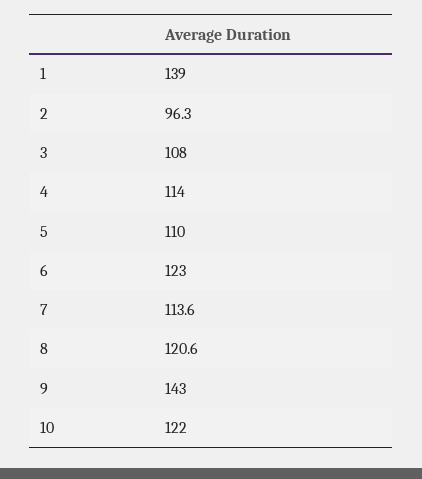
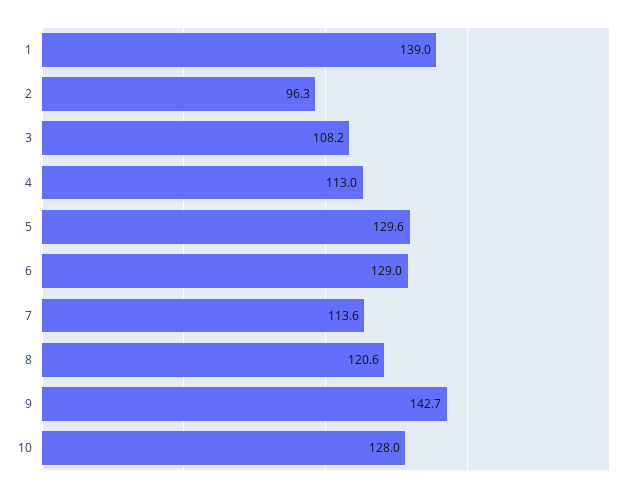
  {
    "1": 139,
    "2": 96.3,
-   "3": 108,
+   "3": 108.2,
-   "4": 114,
+   "4": 113,
-   "5": 110,
+   "5": 129.6,
-   "6": 123,
+   "6": 129,
    "7": 113.6,
    "8": 120.6,
-   "9": 143,
+   "9": 142.7,
-   "10": 122
+   "10": 128
  }

